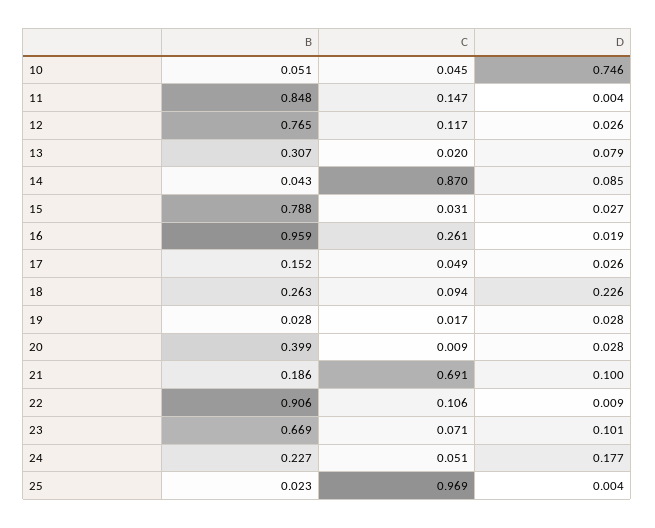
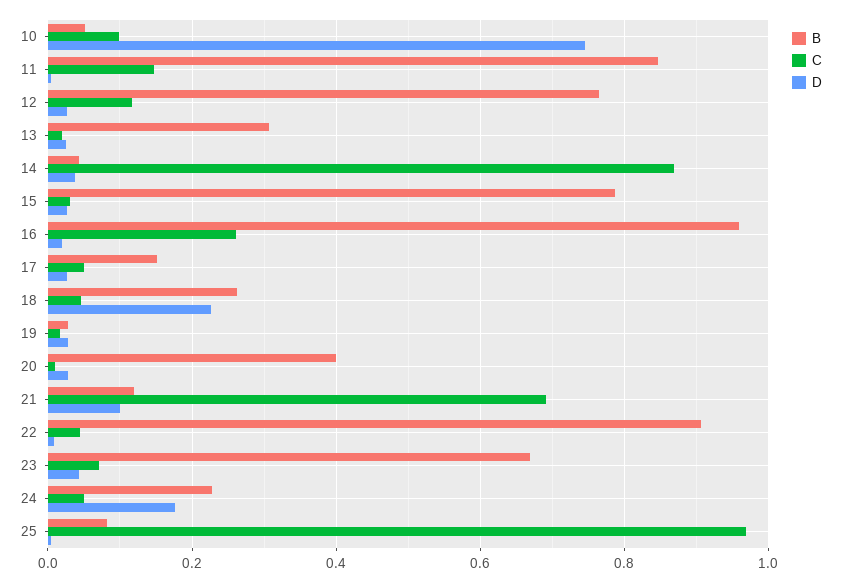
  {
    "B": {
      "10": 0.051,
      "11": 0.848,
      "12": 0.765,
      "13": 0.307,
      "14": 0.043,
      "15": 0.788,
      "16": 0.959,
      "17": 0.152,
      "18": 0.263,
      "19": 0.028,
      "20": 0.399,
-     "21": 0.186,
+     "21": 0.12,
      "22": 0.906,
      "23": 0.669,
      "24": 0.227,
-     "25": 0.023
+     "25": 0.08
    },
    "C": {
-     "10": 0.045,
+     "10": 0.1,
      "11": 0.147,
      "12": 0.117,
      "13": 0.02,
      "14": 0.87,
      "15": 0.031,
      "16": 0.261,
      "17": 0.049,
-     "18": 0.094,
+     "18": 0.04,
      "19": 0.017,
      "20": 0.009,
      "21": 0.691,
-     "22": 0.106,
+     "22": 0.04,
      "23": 0.071,
      "24": 0.051,
      "25": 0.969
    },
    "D": {
      "10": 0.746,
      "11": 0.004,
      "12": 0.026,
-     "13": 0.079,
+     "13": 0.02,
-     "14": 0.085,
+     "14": 0.04,
      "15": 0.027,
      "16": 0.019,
      "17": 0.026,
      "18": 0.226,
      "19": 0.028,
      "20": 0.028,
      "21": 0.1,
      "22": 0.009,
-     "23": 0.101,
+     "23": 0.04,
      "24": 0.177,
      "25": 0.004
    }
  }

